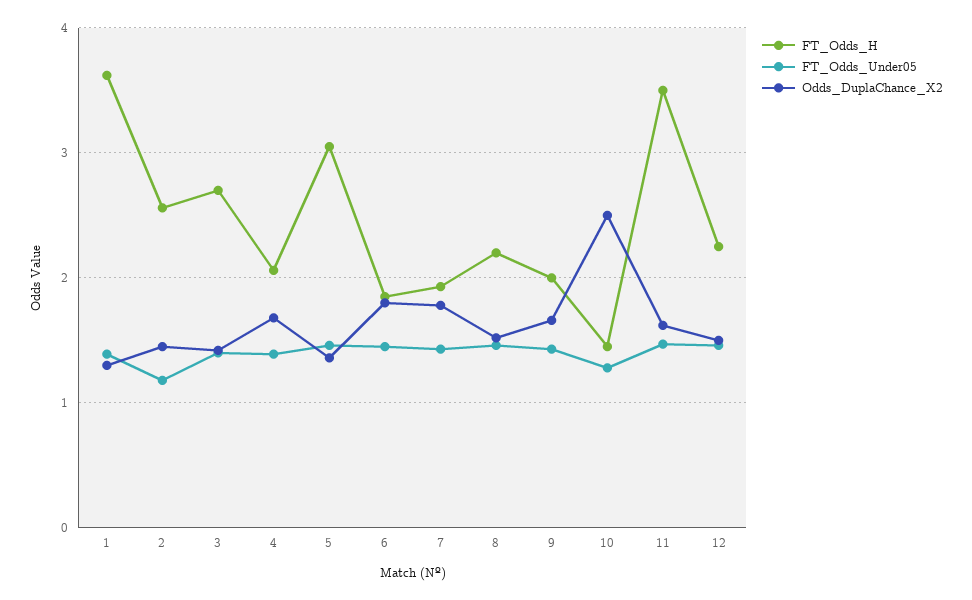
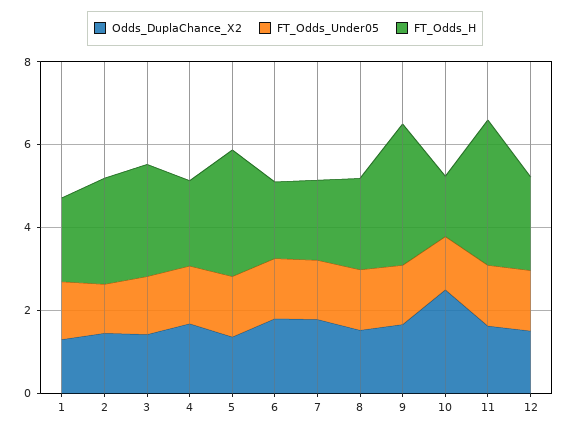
  {
    "FT_Odds_H": {
-     "1": 3.6,
+     "1": 2,
      "2": 2.6,
      "3": 2.7,
      "4": 2.1,
      "5": 3.1,
      "6": 1.9,
      "7": 1.9,
      "8": 2.2,
-     "9": 2,
+     "9": 3.5,
      "10": 1.5,
      "11": 3.5,
      "12": 2.3
    },
    "FT_Odds_Under05": {
      "1": 1.4,
      "2": 1.2,
      "3": 1.4,
      "4": 1.4,
      "5": 1.5,
      "6": 1.5,
      "7": 1.4,
      "8": 1.5,
      "9": 1.4,
      "10": 1.3,
      "11": 1.5,
      "12": 1.5
    },
    "Odds_DuplaChance_X2": {
      "1": 1.3,
      "2": 1.5,
      "3": 1.4,
      "4": 1.7,
      "5": 1.4,
      "6": 1.8,
      "7": 1.8,
      "8": 1.5,
      "9": 1.7,
      "10": 2.5,
      "11": 1.6,
      "12": 1.5
    }
  }

